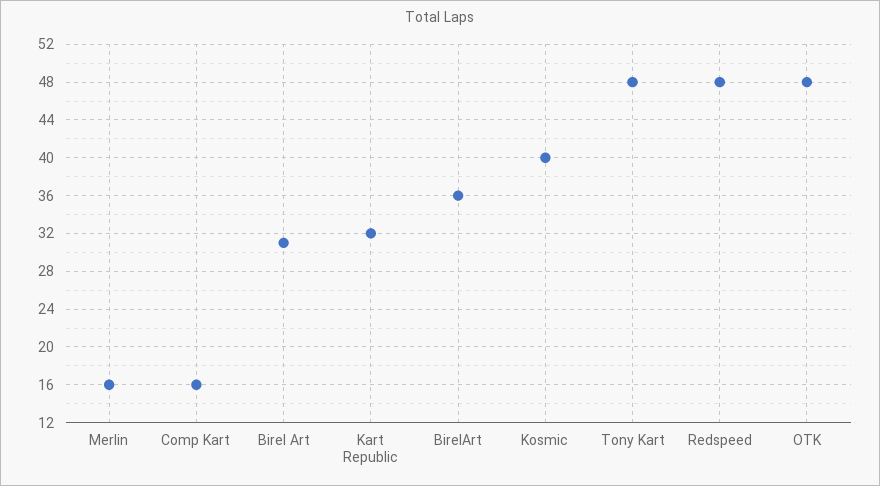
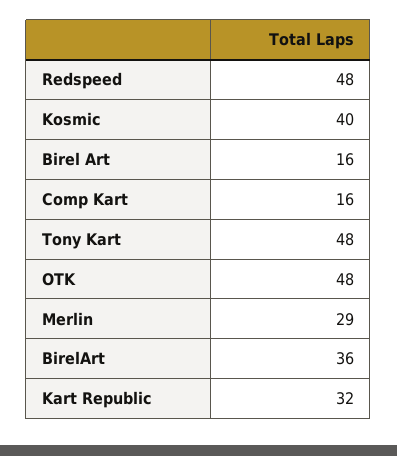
  {
-   "Merlin": 16,
+   "Merlin": 29,
    "Comp Kart": 16,
-   "Birel Art": 31,
+   "Birel Art": 16,
    "Kart Republic": 32,
    "BirelArt": 36,
    "Kosmic": 40,
    "Tony Kart": 48,
    "Redspeed": 48,
    "OTK": 48
  }

